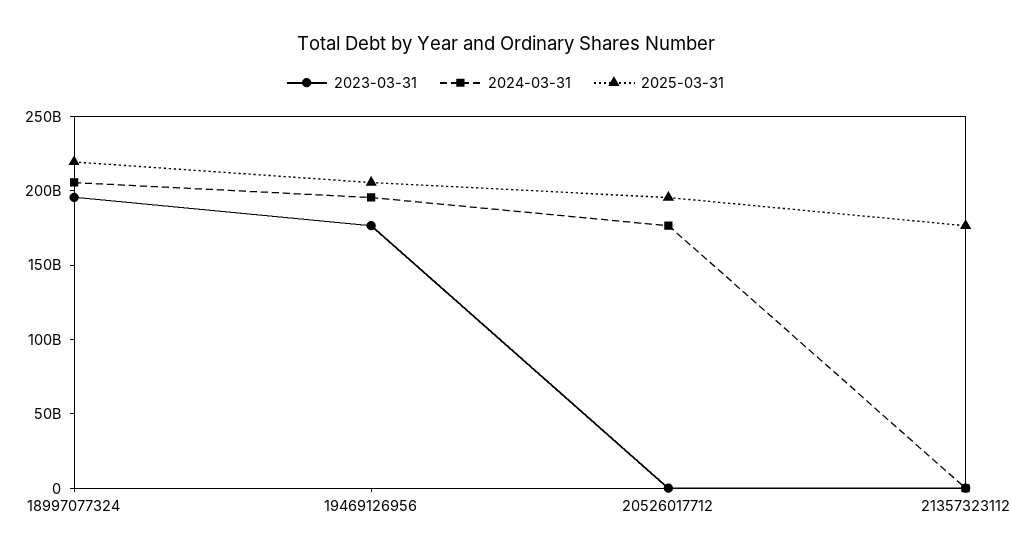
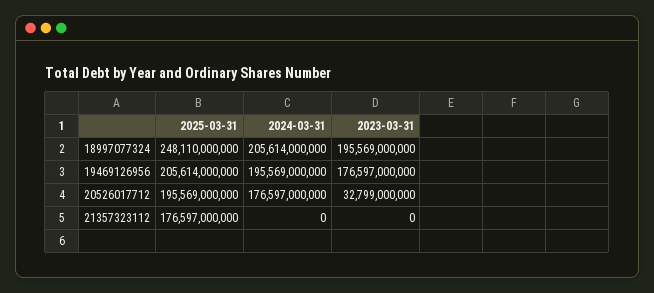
  {
    "2023-03-31": {
      "18997077324": 195569000000,
      "19469126956": 176597000000,
-     "20526017712": 0,
+     "20526017712": 32799000000,
      "21357323112": 0
    },
    "2024-03-31": {
      "18997077324": 205614000000,
      "19469126956": 195569000000,
      "20526017712": 176597000000,
      "21357323112": 0
    },
    "2025-03-31": {
-     "18997077324": 220000000000,
+     "18997077324": 248110000000,
      "19469126956": 205614000000,
      "20526017712": 195569000000,
      "21357323112": 176597000000
    }
  }

